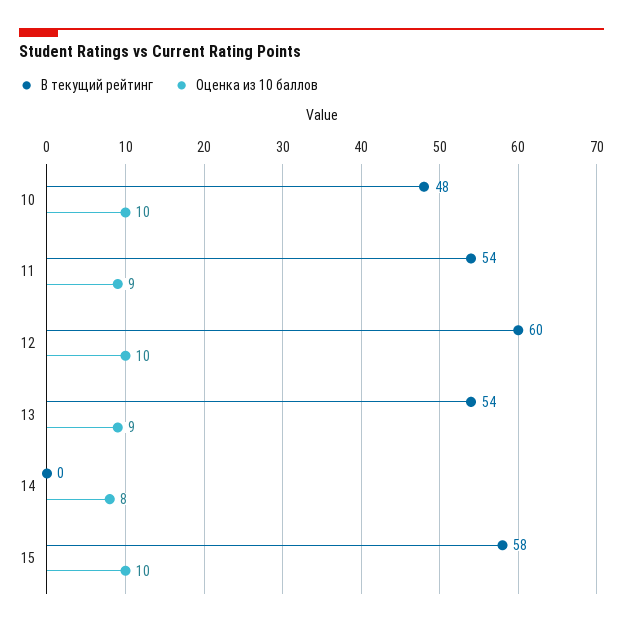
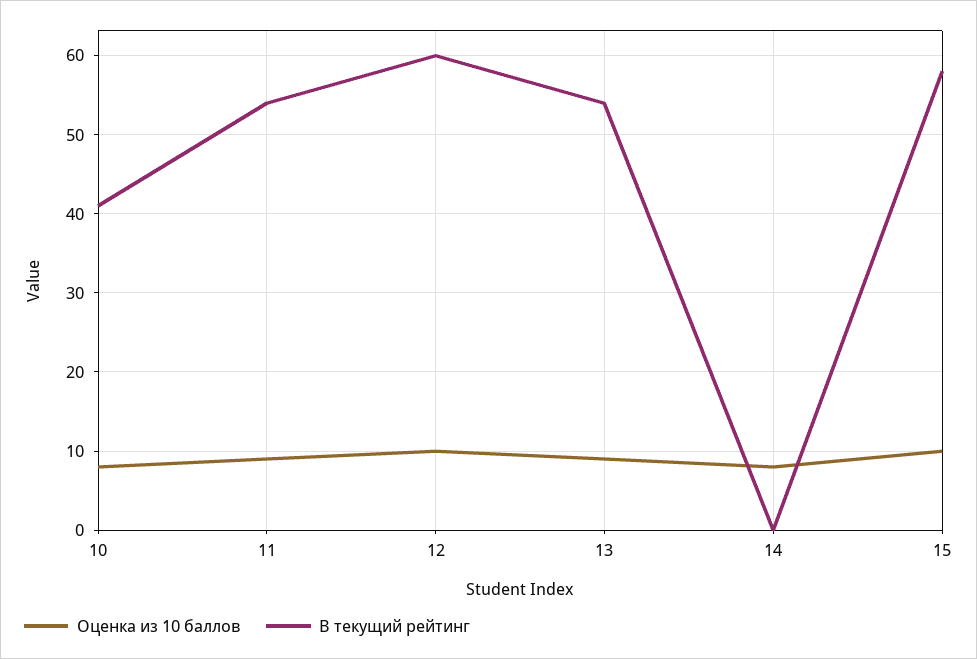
  {
    "В текущий рейтинг": {
-     "10": 48,
+     "10": 41,
      "11": 54,
      "12": 60,
      "13": 54,
      "14": 0,
      "15": 58
    },
    "Оценка из 10 баллов": {
-     "10": 10,
+     "10": 8,
      "11": 9,
      "12": 10,
      "13": 9,
      "14": 8,
      "15": 10
    }
  }

